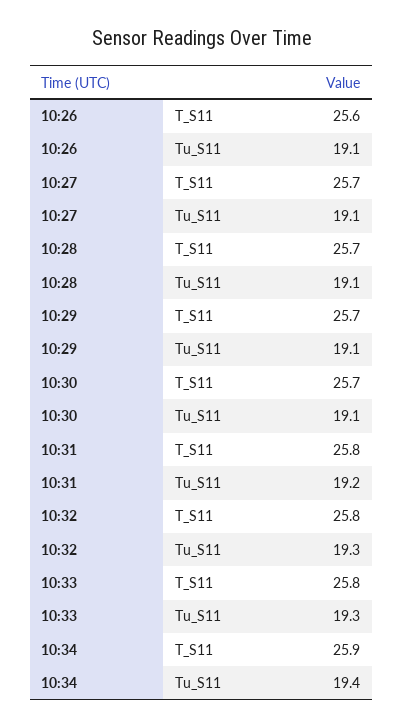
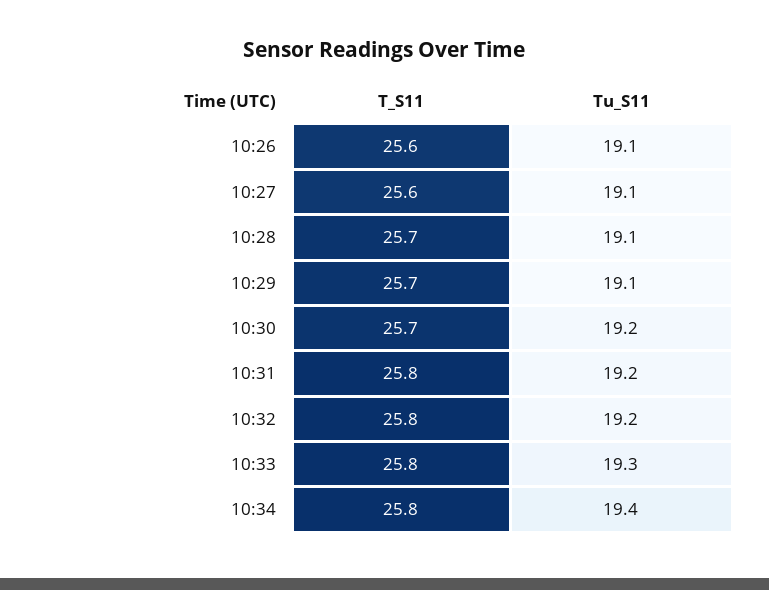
  {
    "10:26": {
      "T_S11": 25.6,
      "Tu_S11": 19.1
    },
    "10:27": {
-     "T_S11": 25.7,
+     "T_S11": 25.6,
      "Tu_S11": 19.1
    },
    "10:28": {
      "T_S11": 25.7,
      "Tu_S11": 19.1
    },
    "10:29": {
      "T_S11": 25.7,
      "Tu_S11": 19.1
    },
    "10:30": {
      "T_S11": 25.7,
-     "Tu_S11": 19.1
+     "Tu_S11": 19.2
    },
    "10:31": {
      "T_S11": 25.8,
      "Tu_S11": 19.2
    },
    "10:32": {
      "T_S11": 25.8,
-     "Tu_S11": 19.3
+     "Tu_S11": 19.2
    },
    "10:33": {
      "T_S11": 25.8,
      "Tu_S11": 19.3
    },
    "10:34": {
-     "T_S11": 25.9,
+     "T_S11": 25.8,
      "Tu_S11": 19.4
    }
  }

